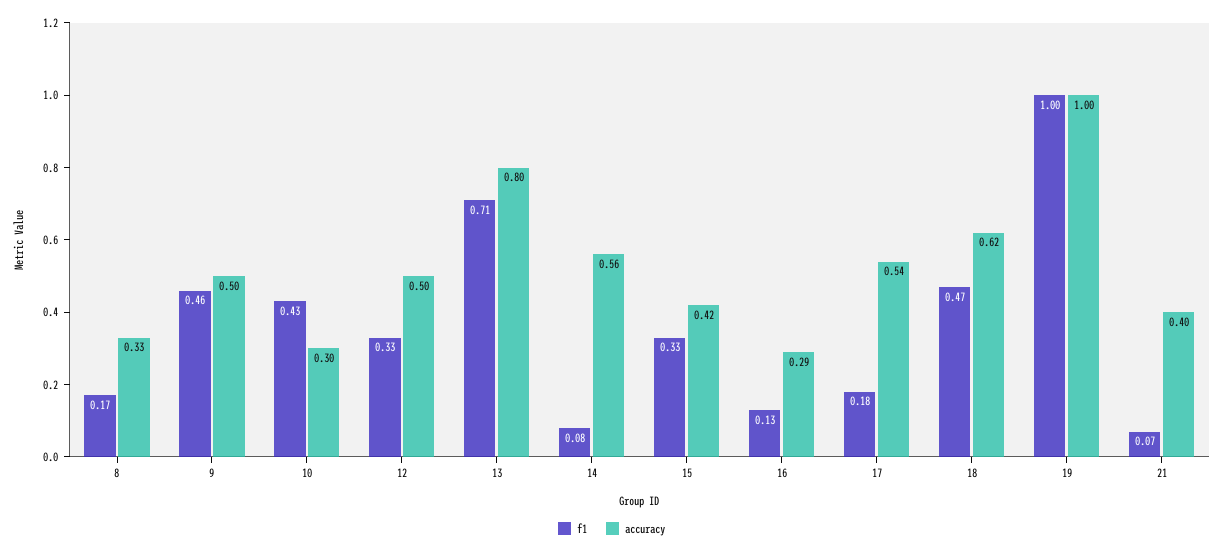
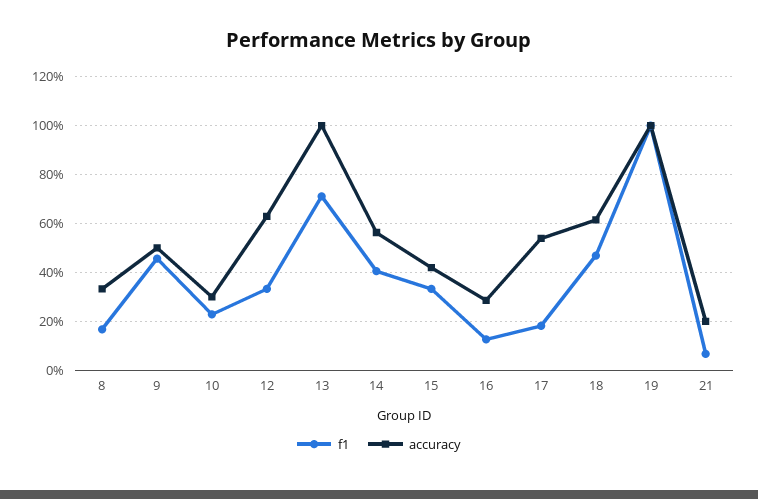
  {
    "f1": {
      "8": 0.17,
      "9": 0.46,
-     "10": 0.43,
+     "10": 0.225,
      "12": 0.33,
      "13": 0.71,
-     "14": 0.08,
+     "14": 0.4,
      "15": 0.33,
      "16": 0.13,
      "17": 0.18,
      "18": 0.47,
      "19": 1,
      "21": 0.07
    },
    "accuracy": {
      "8": 0.33,
      "9": 0.5,
      "10": 0.3,
-     "12": 0.5,
+     "12": 0.625,
-     "13": 0.8,
+     "13": 1,
      "14": 0.56,
      "15": 0.42,
      "16": 0.29,
      "17": 0.54,
      "18": 0.62,
      "19": 1,
-     "21": 0.4
+     "21": 0.2
    }
  }

